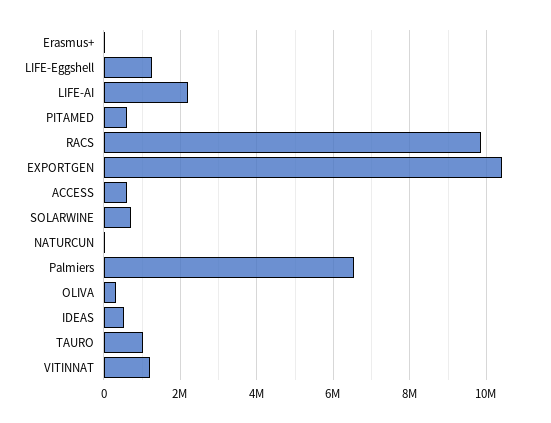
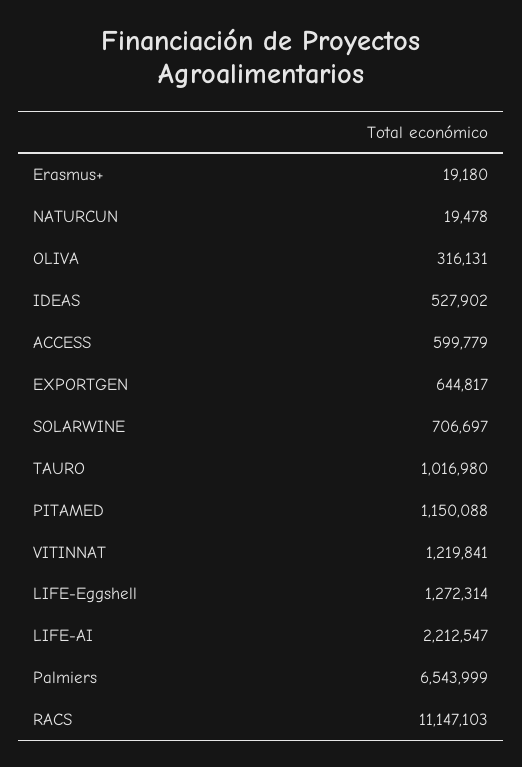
  {
    "Erasmus+": 19180,
    "LIFE-Eggshell": 1272314,
    "LIFE-AI": 2212547,
-   "PITAMED": 600000,
+   "PITAMED": 1150088,
-   "RACS": 9800000,
+   "RACS": 11147103,
-   "EXPORTGEN": 10400000,
+   "EXPORTGEN": 644817,
    "ACCESS": 599779,
    "SOLARWINE": 706697,
    "NATURCUN": 19478,
    "Palmiers": 6543999,
    "OLIVA": 316131,
    "IDEAS": 527902,
    "TAURO": 1016980,
    "VITINNAT": 1219841
  }

